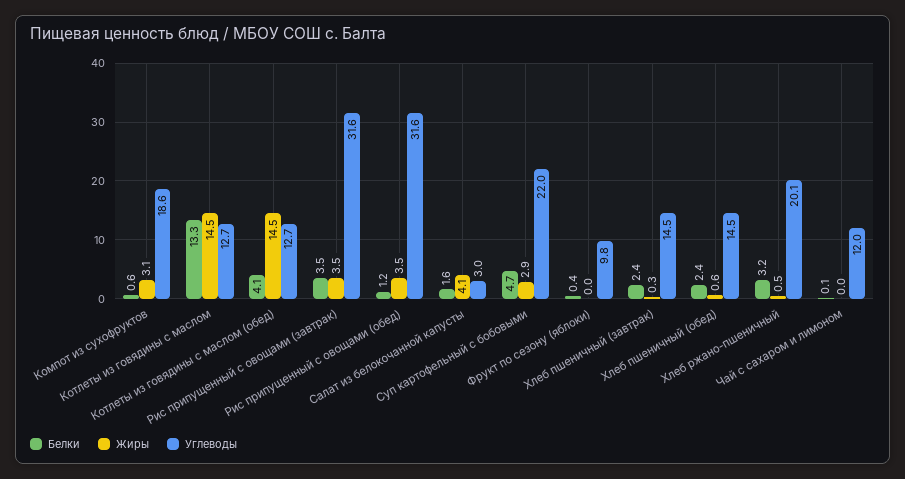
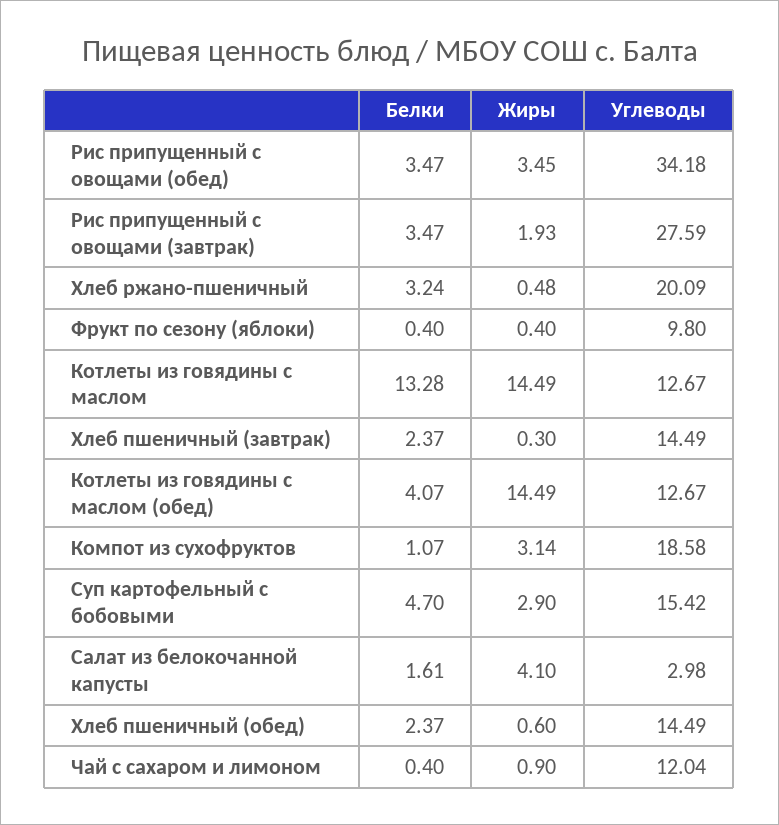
  {
    "Белки": {
-     "Компот из сухофруктов": 0.6,
+     "Компот из сухофруктов": 1.07,
      "Котлеты из говядины с маслом": 13.28,
      "Котлеты из говядины с маслом (обед)": 4.07,
      "Рис припущенный с овощами (завтрак)": 3.47,
-     "Рис припущенный с овощами (обед)": 1.2,
+     "Рис припущенный с овощами (обед)": 3.47,
      "Салат из белокочанной капусты": 1.61,
      "Суп картофельный с бобовыми": 4.7,
      "Фрукт по сезону (яблоки)": 0.4,
      "Хлеб пшеничный (завтрак)": 2.37,
      "Хлеб пшеничный (обед)": 2.37,
      "Хлеб ржано-пшеничный": 3.24,
-     "Чай с сахаром и лимоном": 0.1
+     "Чай с сахаром и лимоном": 0.4
    },
    "Жиры": {
      "Компот из сухофруктов": 3.14,
      "Котлеты из говядины с маслом": 14.49,
      "Котлеты из говядины с маслом (обед)": 14.49,
-     "Рис припущенный с овощами (завтрак)": 3.5,
+     "Рис припущенный с овощами (завтрак)": 1.93,
      "Рис припущенный с овощами (обед)": 3.45,
      "Салат из белокочанной капусты": 4.1,
      "Суп картофельный с бобовыми": 2.9,
-     "Фрукт по сезону (яблоки)": 0,
+     "Фрукт по сезону (яблоки)": 0.4,
      "Хлеб пшеничный (завтрак)": 0.3,
      "Хлеб пшеничный (обед)": 0.6,
      "Хлеб ржано-пшеничный": 0.48,
-     "Чай с сахаром и лимоном": 0
+     "Чай с сахаром и лимоном": 0.9
    },
    "Углеводы": {
      "Компот из сухофруктов": 18.58,
      "Котлеты из говядины с маслом": 12.67,
      "Котлеты из говядины с маслом (обед)": 12.67,
-     "Рис припущенный с овощами (завтрак)": 31.6,
+     "Рис припущенный с овощами (завтрак)": 27.59,
-     "Рис припущенный с овощами (обед)": 31.6,
+     "Рис припущенный с овощами (обед)": 34.18,
      "Салат из белокочанной капусты": 2.98,
-     "Суп картофельный с бобовыми": 22,
+     "Суп картофельный с бобовыми": 15.42,
      "Фрукт по сезону (яблоки)": 9.8,
      "Хлеб пшеничный (завтрак)": 14.49,
      "Хлеб пшеничный (обед)": 14.49,
      "Хлеб ржано-пшеничный": 20.09,
      "Чай с сахаром и лимоном": 12.04
    }
  }

